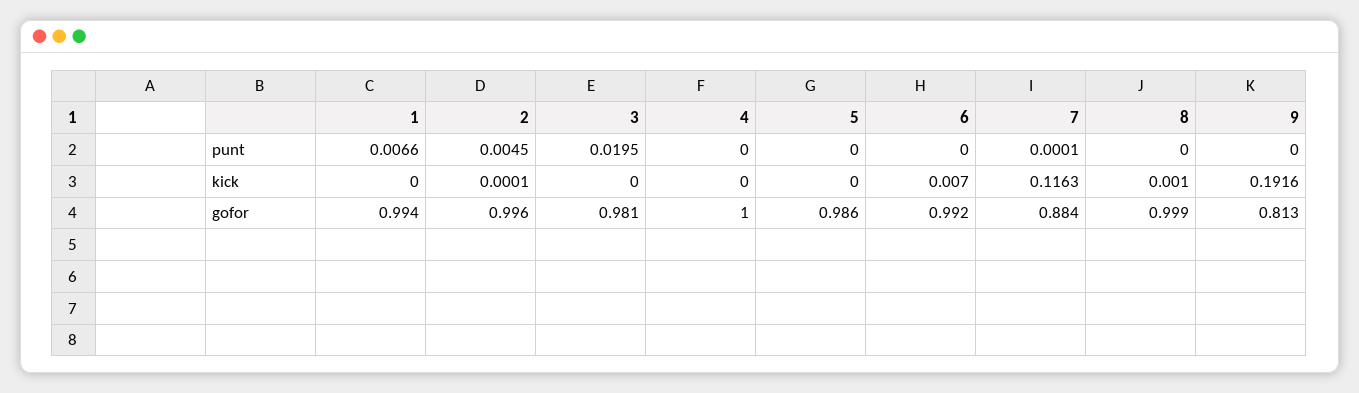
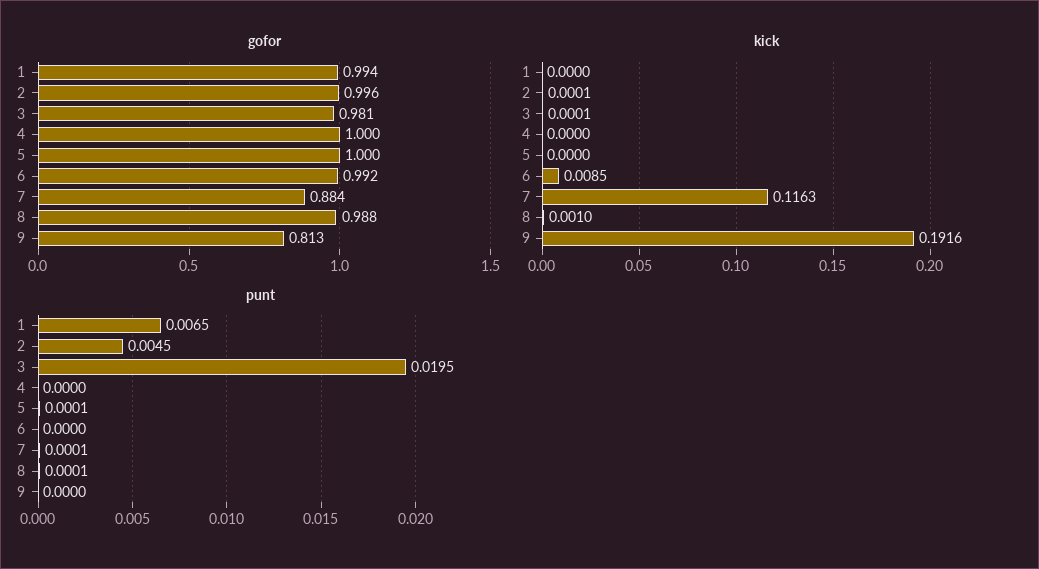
  {
    "punt": {
-     "1": 0.0066,
+     "1": 0.0065,
      "2": 0.0045,
      "3": 0.0195,
      "4": 0,
-     "5": 0,
+     "5": 0.0001,
      "6": 0,
      "7": 0.0001,
-     "8": 0,
+     "8": 0.0001,
      "9": 0
    },
    "kick": {
      "1": 0,
      "2": 0.0001,
-     "3": 0,
+     "3": 0.0001,
      "4": 0,
      "5": 0,
-     "6": 0.007,
+     "6": 0.0085,
      "7": 0.1163,
      "8": 0.001,
      "9": 0.1916
    },
    "gofor": {
      "1": 0.994,
      "2": 0.996,
      "3": 0.981,
      "4": 1,
-     "5": 0.986,
+     "5": 1,
      "6": 0.992,
      "7": 0.884,
-     "8": 0.999,
+     "8": 0.988,
      "9": 0.813
    }
  }

